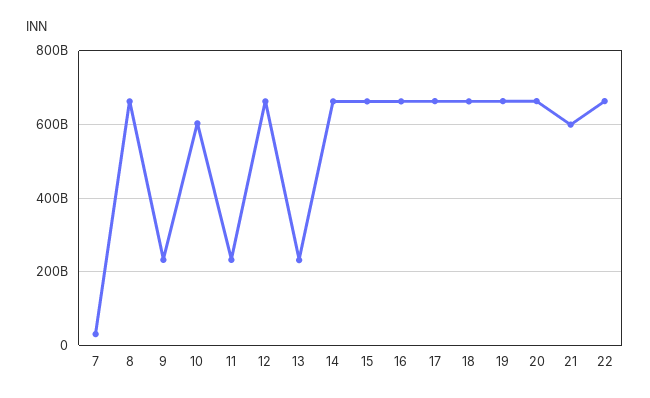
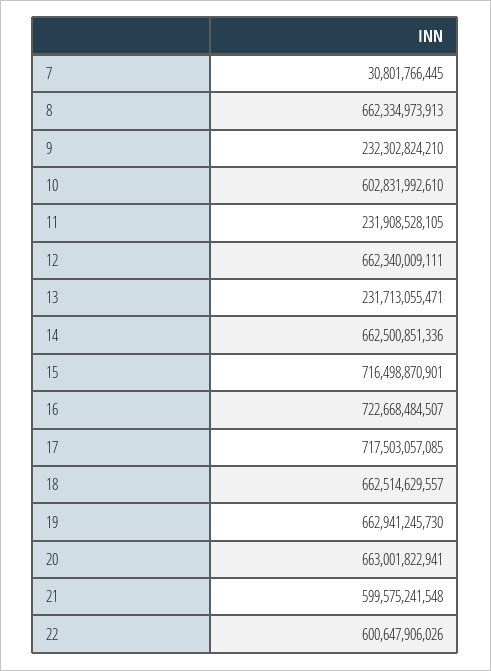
  {
    "7": 30801766445,
    "8": 662334973913,
    "9": 232302824210,
    "10": 602831992610,
    "11": 231908528105,
    "12": 662340009111,
    "13": 231713055471,
    "14": 662500851336,
-   "15": 660000000000,
+   "15": 716498870901,
-   "16": 660000000000,
+   "16": 722668484507,
-   "17": 660000000000,
+   "17": 717503057085,
    "18": 662514629557,
    "19": 662941245730,
    "20": 663001822941,
    "21": 599575241548,
-   "22": 660000000000
+   "22": 600647906026
  }

